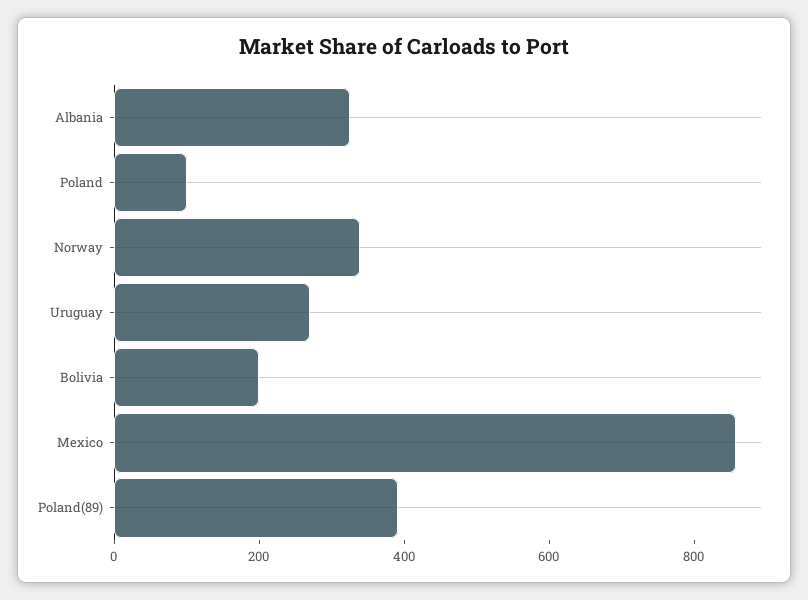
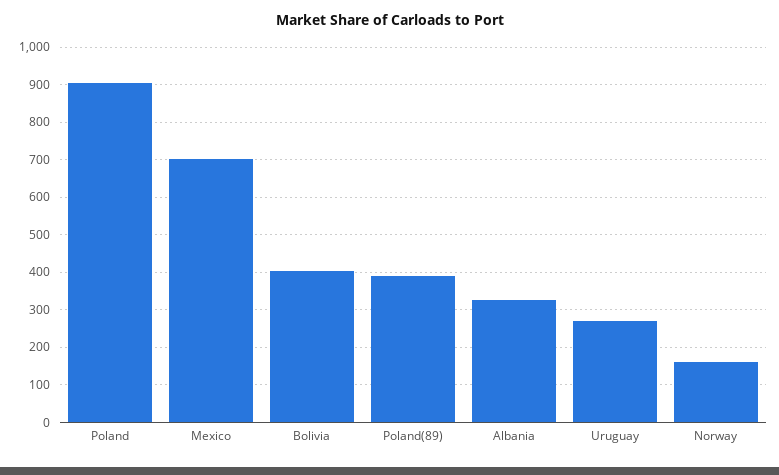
  {
    "Albania": 320,
-   "Poland": 100,
+   "Poland": 900,
-   "Norway": 350,
+   "Norway": 160,
    "Uruguay": 280,
-   "Bolivia": 200,
+   "Bolivia": 400,
-   "Mexico": 850,
+   "Mexico": 700,
    "Poland(89)": 400
  }

